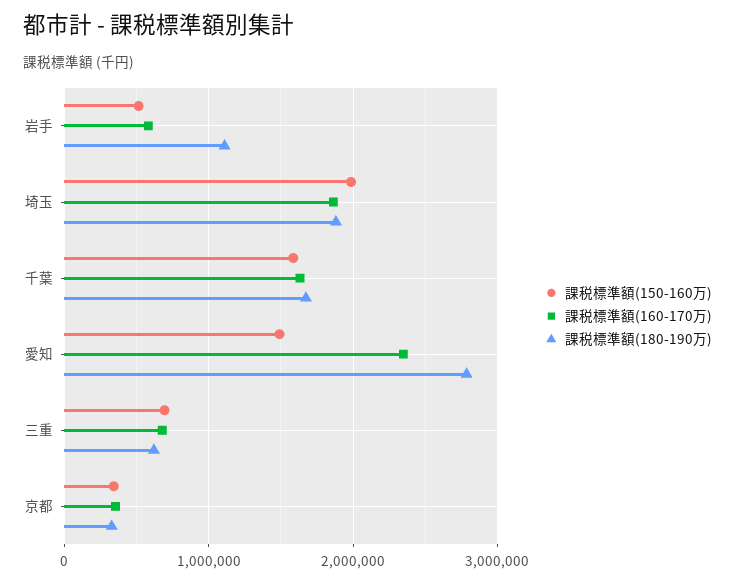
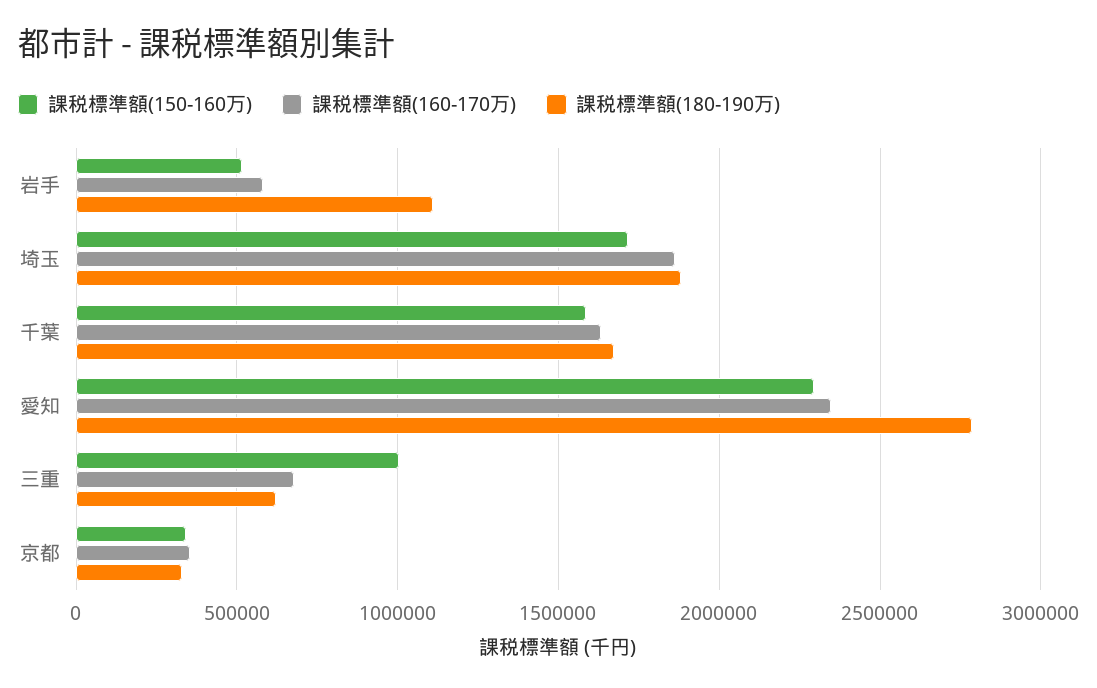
  {
    "課税標準額(150-160万)": {
      "岩手": 500000,
-     "埼玉": 2000000,
+     "埼玉": 1700000,
      "千葉": 1600000,
-     "愛知": 1500000,
+     "愛知": 2300000,
-     "三重": 700000,
+     "三重": 1000000,
      "京都": 350000
    },
    "課税標準額(160-170万)": {
      "岩手": 600000,
      "埼玉": 1850000,
      "千葉": 1650000,
      "愛知": 2350000,
      "三重": 700000,
      "京都": 350000
    },
    "課税標準額(180-190万)": {
      "岩手": 1100000,
      "埼玉": 1900000,
      "千葉": 1650000,
      "愛知": 2800000,
      "三重": 600000,
      "京都": 350000
    }
  }

